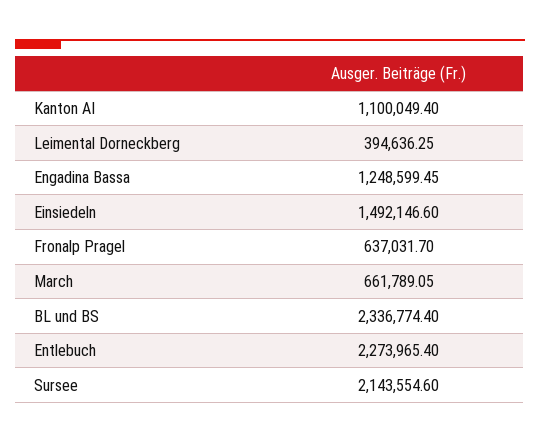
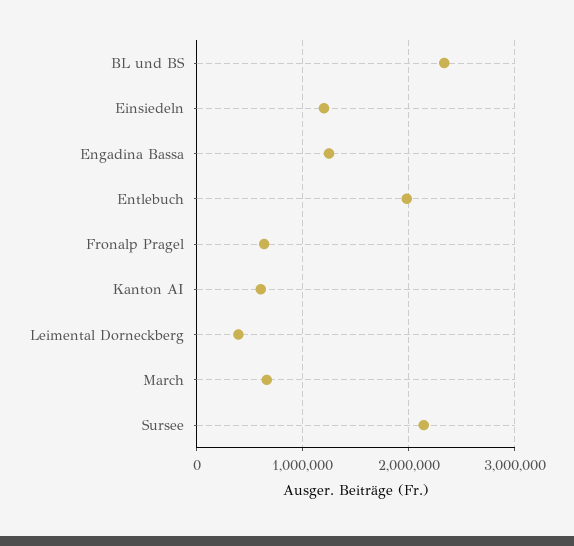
  {
-   "Kanton AI": 1100049.4,
+   "Kanton AI": 600000,
    "Leimental Dorneckberg": 394636.25,
    "Engadina Bassa": 1248599.45,
-   "Einsiedeln": 1492146.6,
+   "Einsiedeln": 1200000,
    "Fronalp Pragel": 637031.7,
    "March": 661789.05,
    "BL und BS": 2336774.4,
-   "Entlebuch": 2273965.4,
+   "Entlebuch": 2000000,
    "Sursee": 2143554.6
  }

